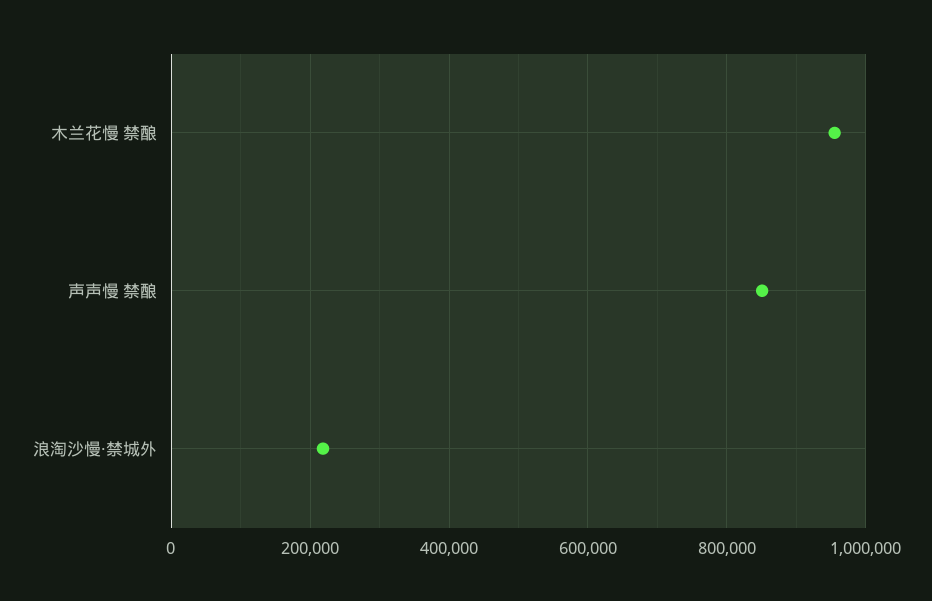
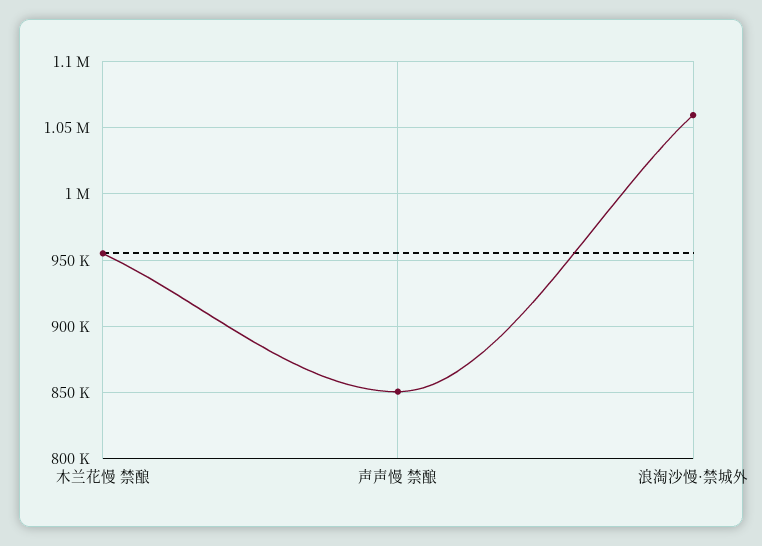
  {
    "木兰花慢 禁酿": 955000,
    "声声慢 禁酿": 850000,
-   "浪淘沙慢·禁城外": 220000
+   "浪淘沙慢·禁城外": 1060000
  }

